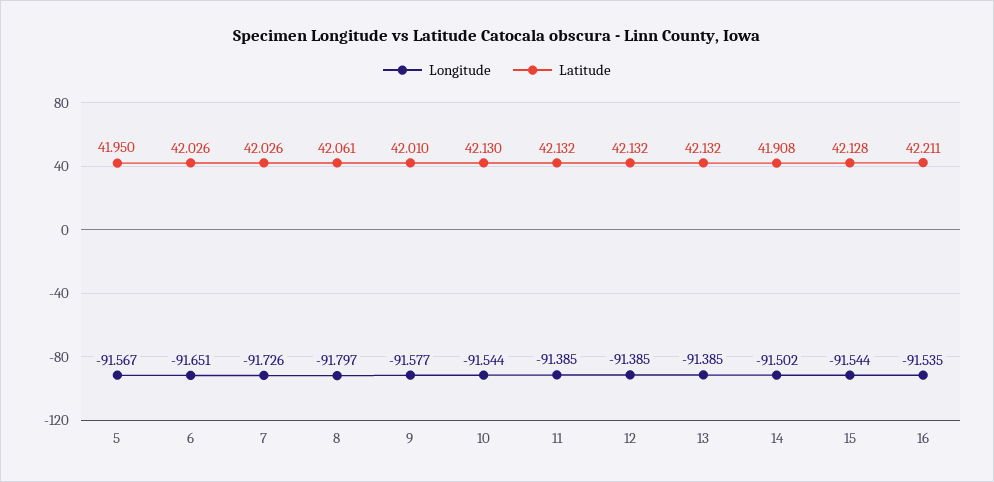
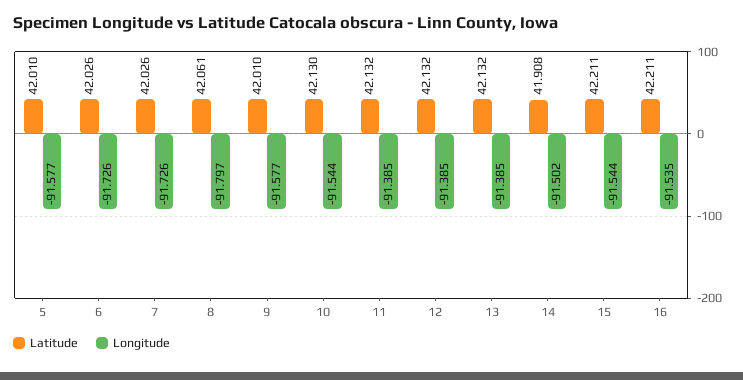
  {
    "Longitude": {
-     "5": -91.567,
+     "5": -91.577,
-     "6": -91.651,
+     "6": -91.726,
      "7": -91.726,
      "8": -91.797,
      "9": -91.577,
      "10": -91.544,
      "11": -91.385,
      "12": -91.385,
      "13": -91.385,
      "14": -91.502,
      "15": -91.544,
      "16": -91.535
    },
    "Latitude": {
-     "5": 41.95,
+     "5": 42.01,
      "6": 42.026,
      "7": 42.026,
      "8": 42.061,
      "9": 42.01,
      "10": 42.13,
      "11": 42.132,
      "12": 42.132,
      "13": 42.132,
      "14": 41.908,
-     "15": 42.128,
+     "15": 42.211,
      "16": 42.211
    }
  }

